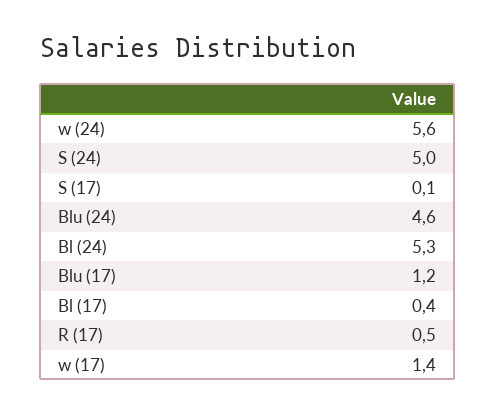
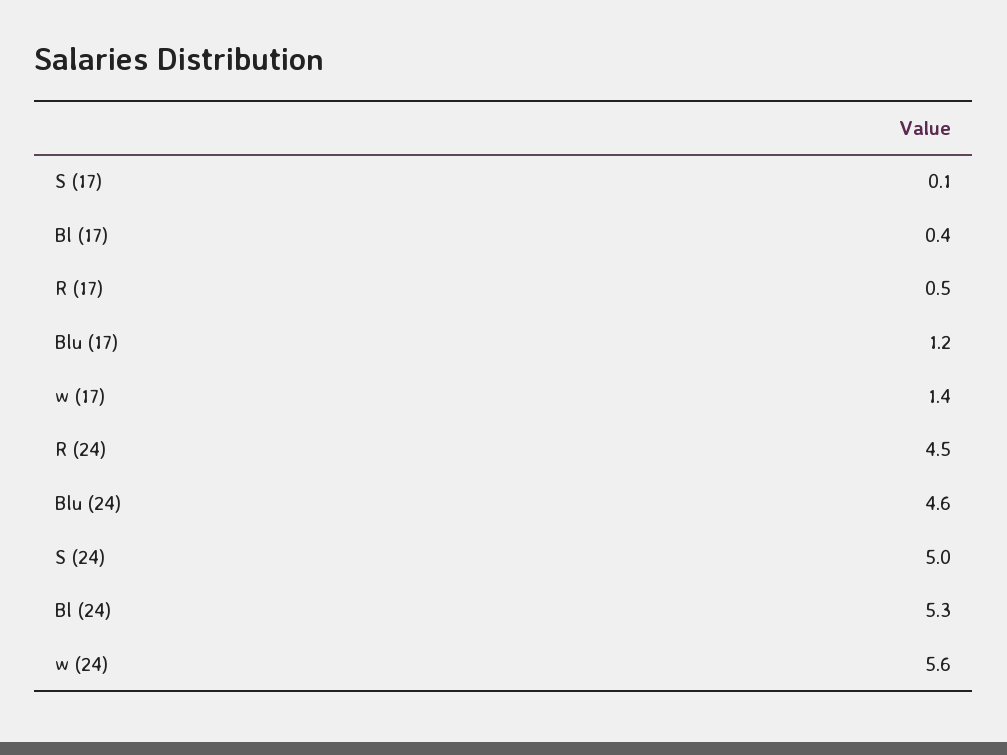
  {
    "w (24)": 5.6,
    "S (24)": 5,
    "S (17)": 0.1,
    "Blu (24)": 4.6,
    "Bl (24)": 5.3,
    "Blu (17)": 1.2,
    "Bl (17)": 0.4,
    "R (17)": 0.5,
-   "w (17)": 1.4
+   "w (17)": 1.4,
+   "R (24)": 4.5
  }

